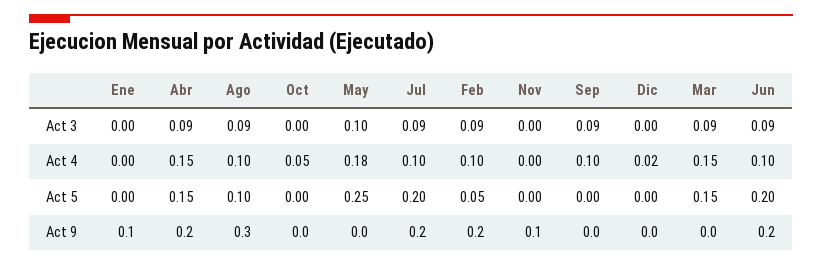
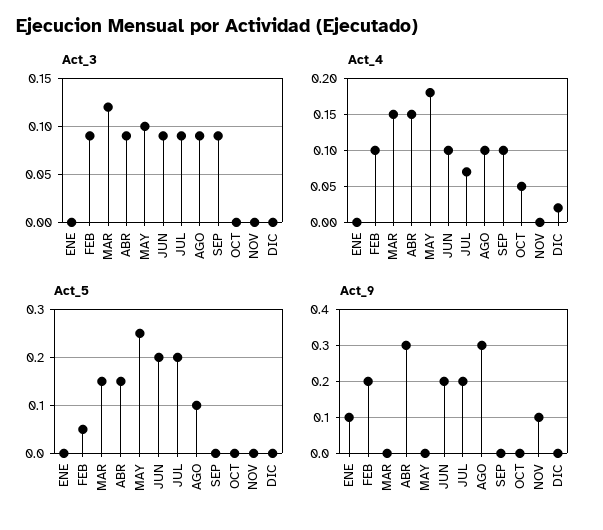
  {
    "Act 3": {
      "Ene": 0,
      "Abr": 0.09,
      "Ago": 0.09,
      "Oct": 0,
      "May": 0.1,
      "Jul": 0.09,
      "Feb": 0.09,
      "Nov": 0,
      "Sep": 0.09,
      "Dic": 0,
-     "Mar": 0.09,
+     "Mar": 0.12,
      "Jun": 0.09
    },
    "Act 4": {
      "Ene": 0,
      "Abr": 0.15,
      "Ago": 0.1,
      "Oct": 0.05,
      "May": 0.18,
-     "Jul": 0.1,
+     "Jul": 0.07,
      "Feb": 0.1,
      "Nov": 0,
      "Sep": 0.1,
      "Dic": 0.02,
      "Mar": 0.15,
      "Jun": 0.1
    },
    "Act 5": {
      "Ene": 0,
      "Abr": 0.15,
      "Ago": 0.1,
      "Oct": 0,
      "May": 0.25,
      "Jul": 0.2,
      "Feb": 0.05,
      "Nov": 0,
      "Sep": 0,
      "Dic": 0,
      "Mar": 0.15,
      "Jun": 0.2
    },
    "Act 9": {
      "Ene": 0.1,
-     "Abr": 0.2,
+     "Abr": 0.3,
      "Ago": 0.3,
      "Oct": 0,
      "May": 0,
      "Jul": 0.2,
      "Feb": 0.2,
      "Nov": 0.1,
      "Sep": 0,
      "Dic": 0,
      "Mar": 0,
      "Jun": 0.2
    }
  }

